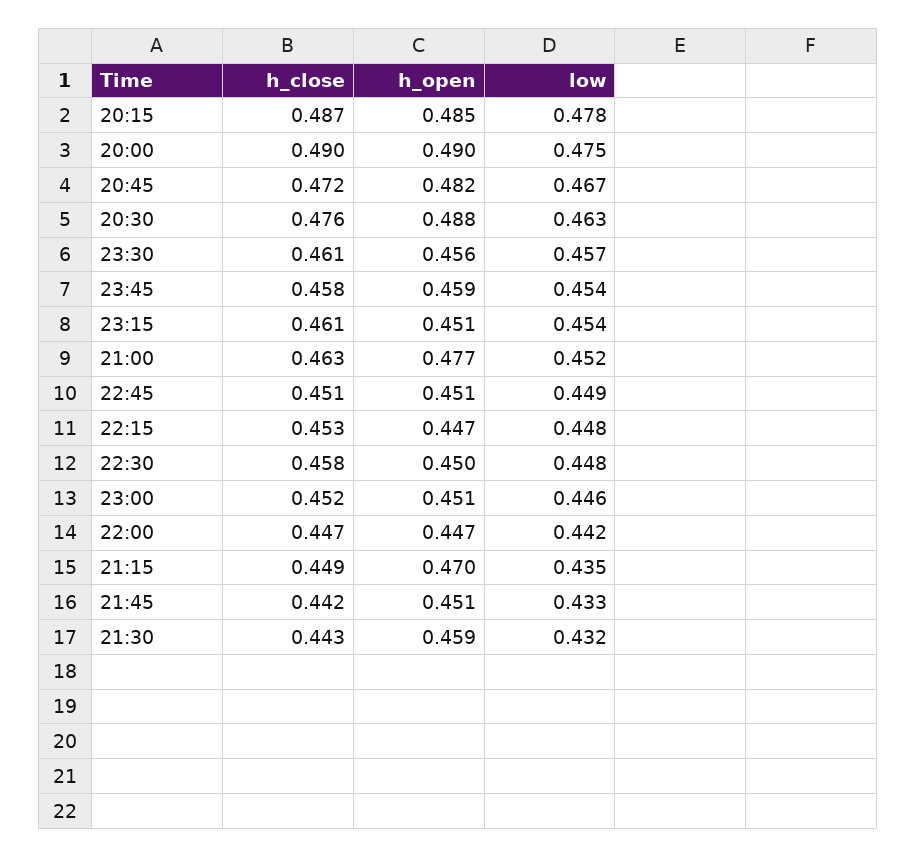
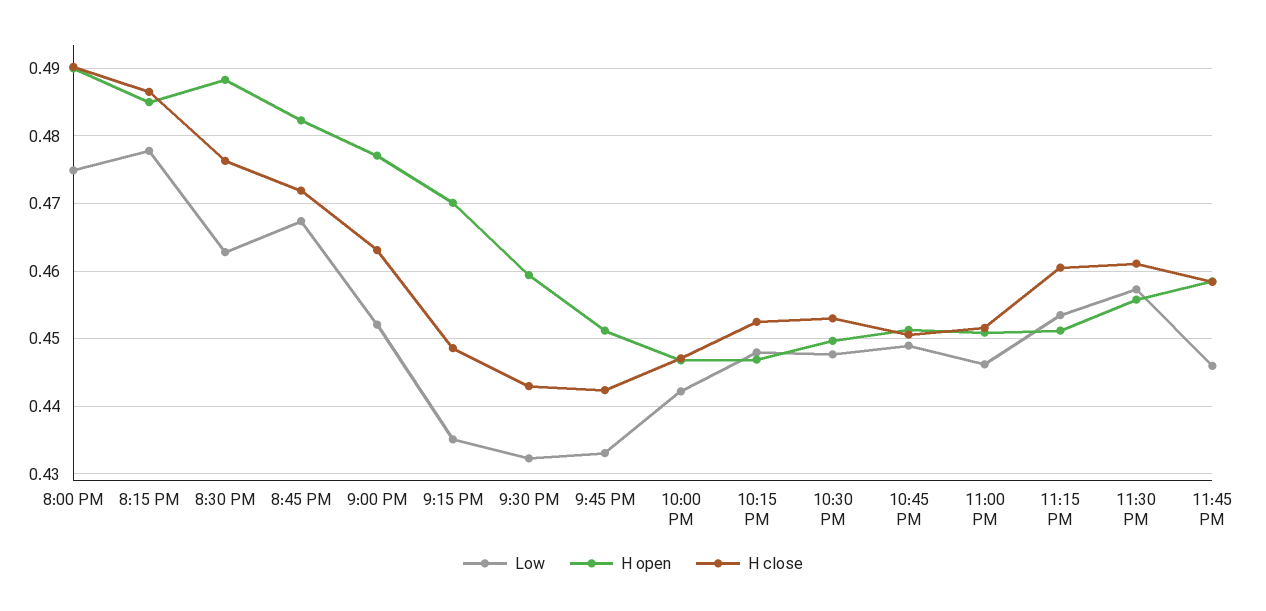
  {
    "h_close": {
      "20:15": 0.487,
      "20:00": 0.49,
      "20:45": 0.472,
      "20:30": 0.476,
      "23:30": 0.461,
      "23:45": 0.458,
      "23:15": 0.461,
      "21:00": 0.463,
      "22:45": 0.451,
      "22:15": 0.453,
-     "22:30": 0.458,
+     "22:30": 0.453,
      "23:00": 0.452,
      "22:00": 0.447,
      "21:15": 0.449,
      "21:45": 0.442,
      "21:30": 0.443
    },
    "h_open": {
      "20:15": 0.485,
      "20:00": 0.49,
      "20:45": 0.482,
      "20:30": 0.488,
      "23:30": 0.456,
      "23:45": 0.459,
      "23:15": 0.451,
      "21:00": 0.477,
      "22:45": 0.451,
      "22:15": 0.447,
      "22:30": 0.45,
      "23:00": 0.451,
      "22:00": 0.447,
      "21:15": 0.47,
      "21:45": 0.451,
      "21:30": 0.459
    },
    "low": {
      "20:15": 0.478,
      "20:00": 0.475,
      "20:45": 0.467,
      "20:30": 0.463,
      "23:30": 0.457,
-     "23:45": 0.454,
+     "23:45": 0.446,
      "23:15": 0.454,
      "21:00": 0.452,
      "22:45": 0.449,
      "22:15": 0.448,
      "22:30": 0.448,
      "23:00": 0.446,
      "22:00": 0.442,
      "21:15": 0.435,
      "21:45": 0.433,
      "21:30": 0.432
    }
  }

